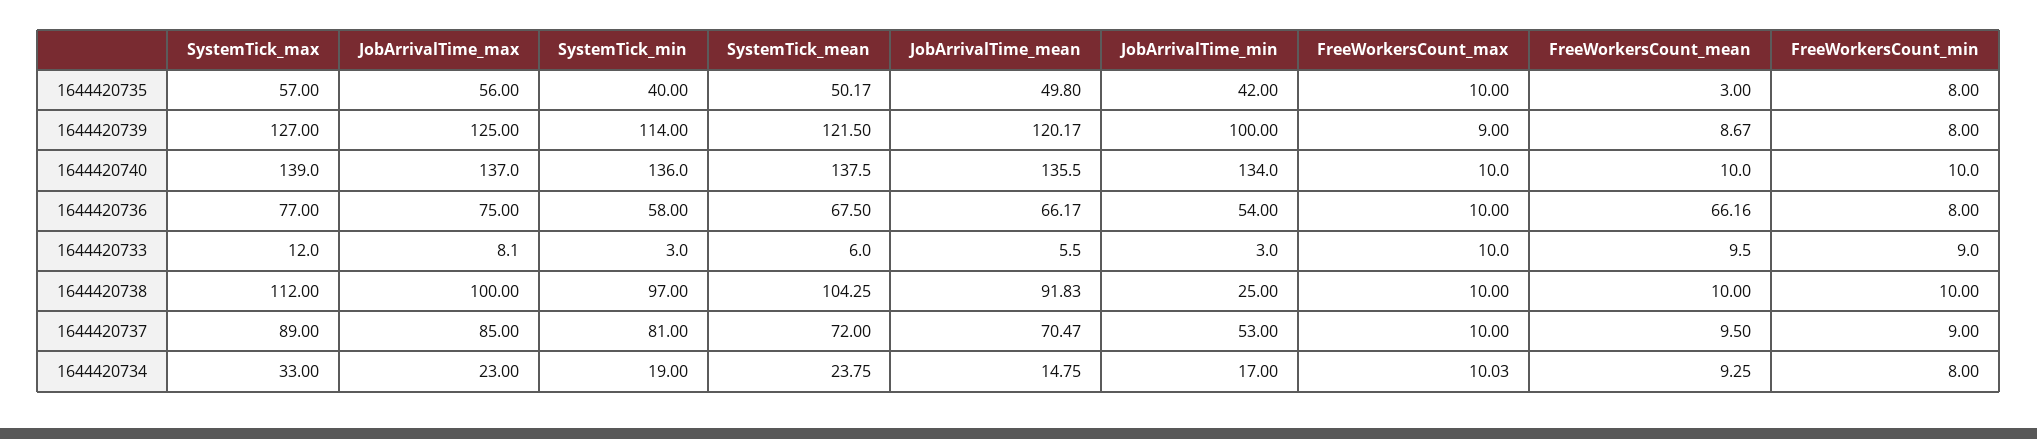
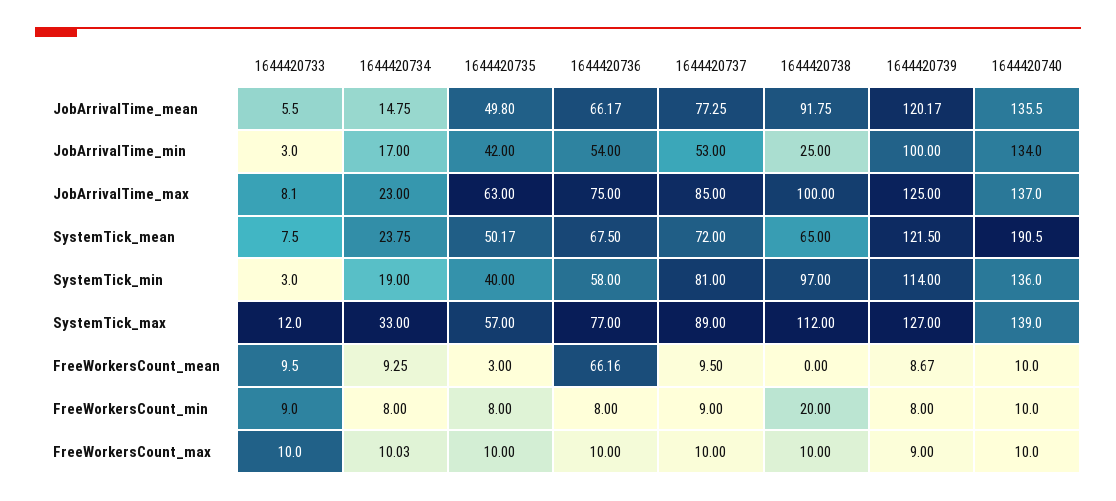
  {
    "SystemTick_max": {
      "1644420735": 57,
      "1644420739": 127,
      "1644420740": 139,
      "1644420736": 77,
      "1644420733": 12,
      "1644420738": 112,
      "1644420737": 89,
      "1644420734": 33
    },
    "JobArrivalTime_max": {
-     "1644420735": 56,
+     "1644420735": 63,
      "1644420739": 125,
      "1644420740": 137,
      "1644420736": 75,
      "1644420733": 8.1,
      "1644420738": 100,
      "1644420737": 85,
      "1644420734": 23
    },
    "SystemTick_min": {
      "1644420735": 40,
      "1644420739": 114,
      "1644420740": 136,
      "1644420736": 58,
      "1644420733": 3,
      "1644420738": 97,
      "1644420737": 81,
      "1644420734": 19
    },
    "SystemTick_mean": {
      "1644420735": 50.17,
      "1644420739": 121.5,
-     "1644420740": 137.5,
+     "1644420740": 190.5,
      "1644420736": 67.5,
-     "1644420733": 6,
+     "1644420733": 7.5,
-     "1644420738": 104.25,
+     "1644420738": 65,
      "1644420737": 72,
      "1644420734": 23.75
    },
    "JobArrivalTime_mean": {
      "1644420735": 49.8,
      "1644420739": 120.17,
      "1644420740": 135.5,
      "1644420736": 66.17,
      "1644420733": 5.5,
-     "1644420738": 91.83,
+     "1644420738": 91.75,
-     "1644420737": 70.47,
+     "1644420737": 77.25,
      "1644420734": 14.75
    },
    "JobArrivalTime_min": {
      "1644420735": 42,
      "1644420739": 100,
      "1644420740": 134,
      "1644420736": 54,
      "1644420733": 3,
      "1644420738": 25,
      "1644420737": 53,
      "1644420734": 17
    },
    "FreeWorkersCount_max": {
      "1644420735": 10,
      "1644420739": 9,
      "1644420740": 10,
      "1644420736": 10,
      "1644420733": 10,
      "1644420738": 10,
      "1644420737": 10,
      "1644420734": 10.03
    },
    "FreeWorkersCount_mean": {
      "1644420735": 3,
      "1644420739": 8.67,
      "1644420740": 10,
      "1644420736": 66.16,
      "1644420733": 9.5,
-     "1644420738": 10,
+     "1644420738": 0,
      "1644420737": 9.5,
      "1644420734": 9.25
    },
    "FreeWorkersCount_min": {
      "1644420735": 8,
      "1644420739": 8,
      "1644420740": 10,
      "1644420736": 8,
      "1644420733": 9,
-     "1644420738": 10,
+     "1644420738": 20,
      "1644420737": 9,
      "1644420734": 8
    }
  }

